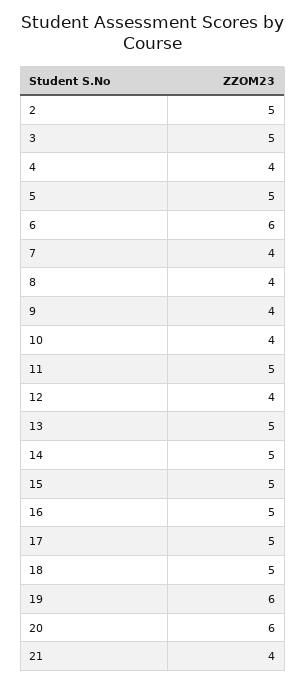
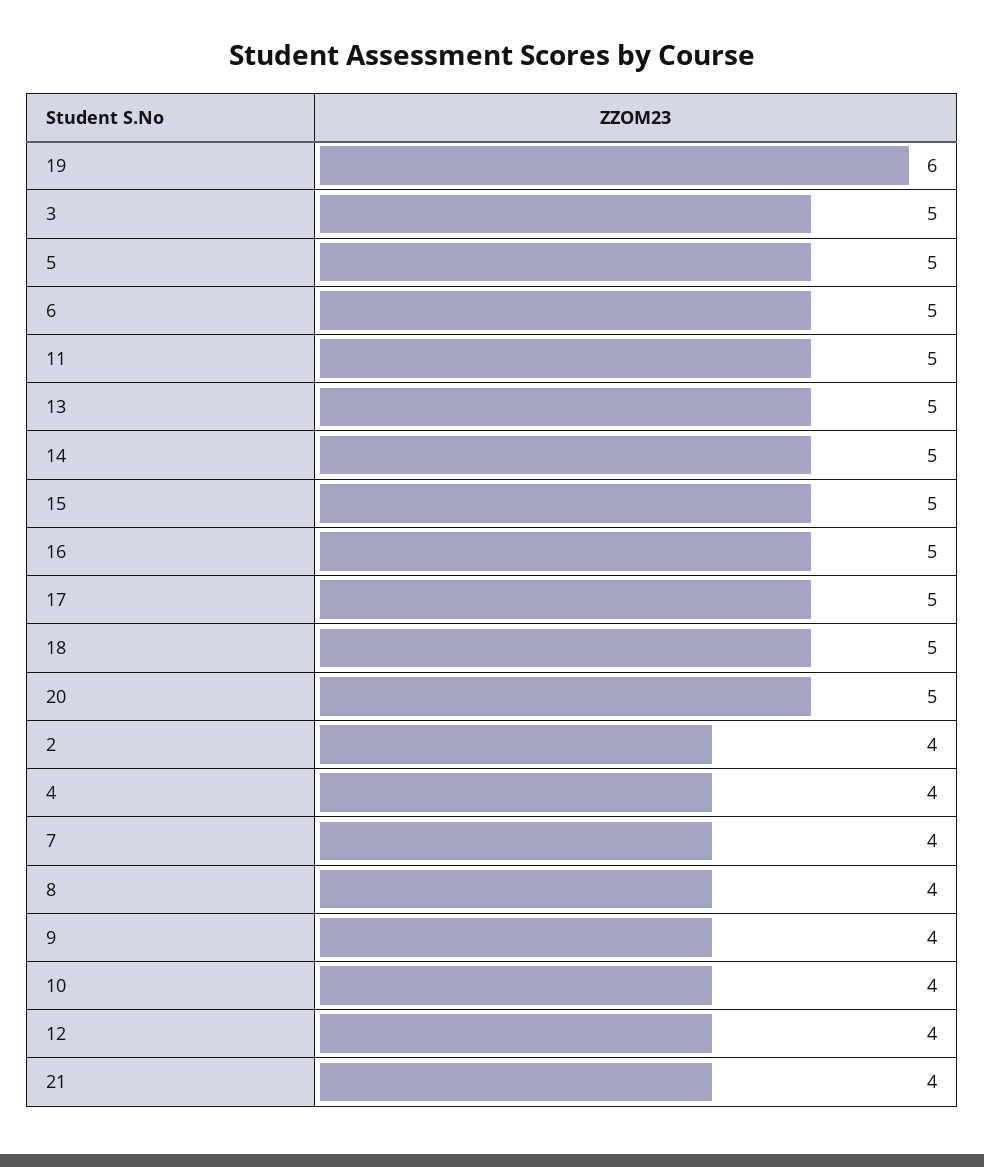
  {
-   "2": 5,
+   "2": 4,
    "3": 5,
    "4": 4,
    "5": 5,
-   "6": 6,
+   "6": 5,
    "7": 4,
    "8": 4,
    "9": 4,
    "10": 4,
    "11": 5,
    "12": 4,
    "13": 5,
    "14": 5,
    "15": 5,
    "16": 5,
    "17": 5,
    "18": 5,
    "19": 6,
-   "20": 6,
+   "20": 5,
    "21": 4
  }

